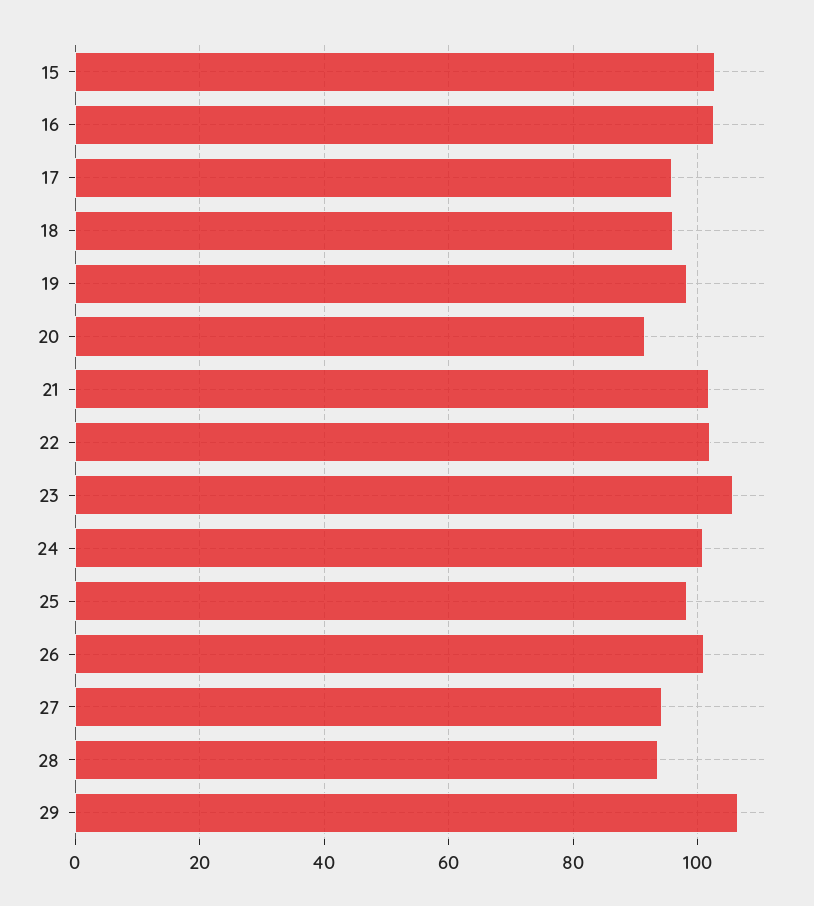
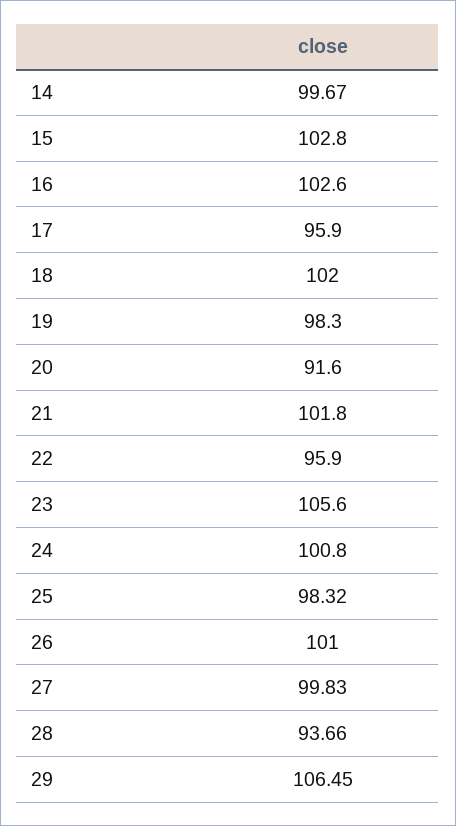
  {
    "15": 102.8,
    "16": 102.6,
    "17": 95.9,
-   "18": 96,
+   "18": 102,
    "19": 98.3,
    "20": 91.6,
    "21": 101.8,
-   "22": 102,
+   "22": 95.9,
    "23": 105.6,
    "24": 100.8,
    "25": 98.32,
    "26": 101,
-   "27": 94,
+   "27": 99.83,
    "28": 93.66,
-   "29": 106.45
+   "29": 106.45,
+   "14": 99.67
  }

